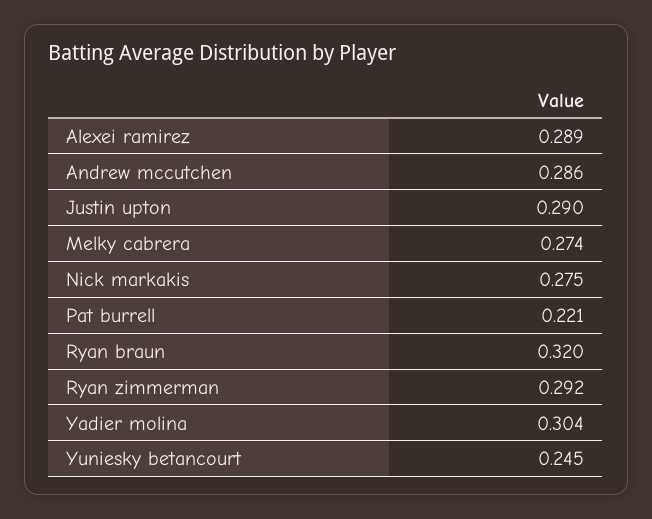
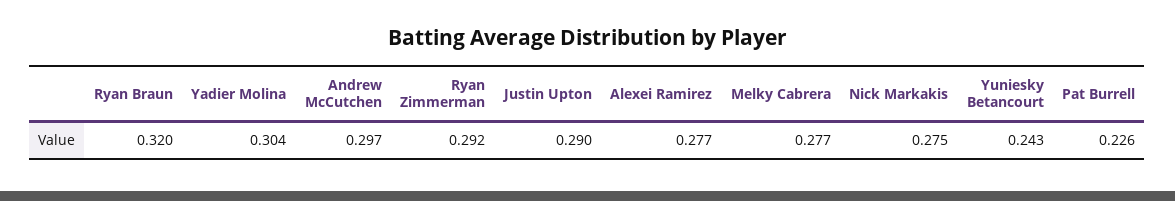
  {
-   "Alexei ramirez": 0.289,
+   "Alexei ramirez": 0.277,
-   "Andrew mccutchen": 0.286,
+   "Andrew mccutchen": 0.297,
    "Justin upton": 0.29,
-   "Melky cabrera": 0.274,
+   "Melky cabrera": 0.277,
    "Nick markakis": 0.275,
-   "Pat burrell": 0.221,
+   "Pat burrell": 0.226,
    "Ryan braun": 0.32,
    "Ryan zimmerman": 0.292,
    "Yadier molina": 0.304,
-   "Yuniesky betancourt": 0.245
+   "Yuniesky betancourt": 0.243
  }

